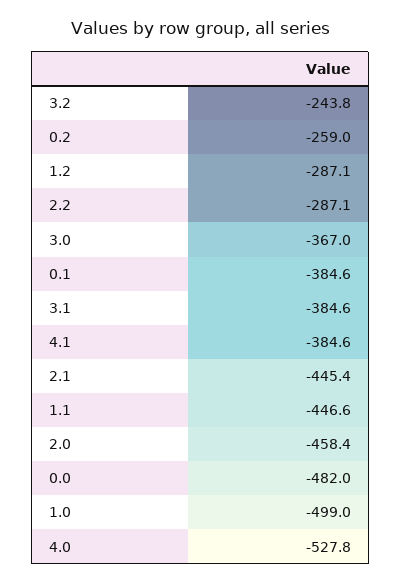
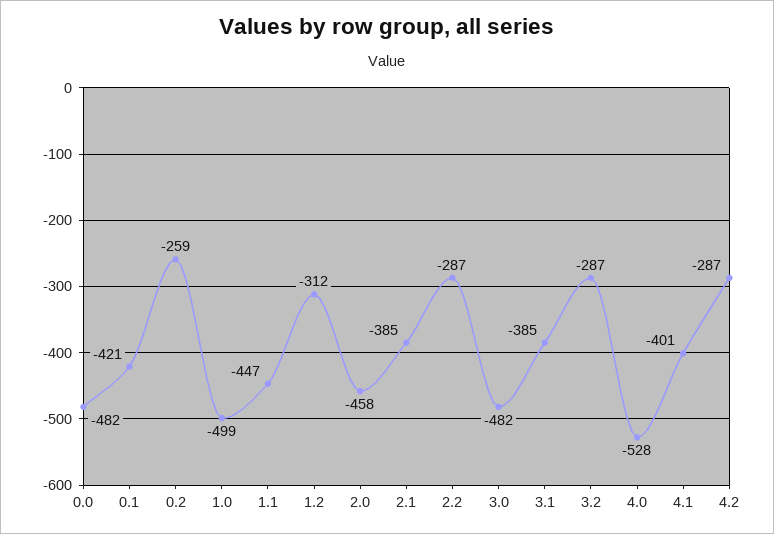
  {
-   "3.2": -243.8,
+   "3.2": -287,
    "0.2": -259,
-   "1.2": -287.1,
+   "1.2": -312,
    "2.2": -287.1,
-   "3.0": -367,
+   "3.0": -482,
-   "0.1": -384.6,
+   "0.1": -421,
    "3.1": -384.6,
-   "4.1": -384.6,
+   "4.1": -401,
-   "2.1": -445.4,
+   "2.1": -385,
    "1.1": -446.6,
    "2.0": -458.4,
    "0.0": -482,
    "1.0": -499,
-   "4.0": -527.8
+   "4.0": -527.8,
+   "4.2": -287
  }

